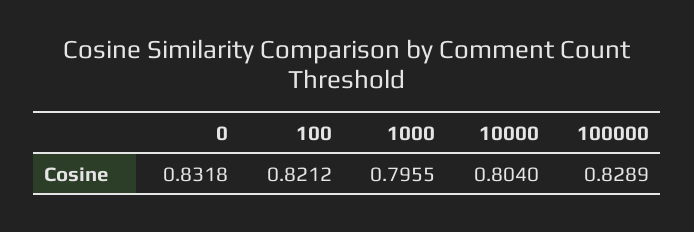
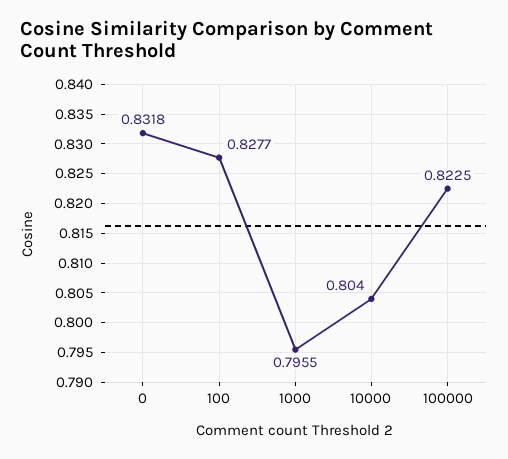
  {
    "0": 0.8318,
-   "100": 0.8212,
+   "100": 0.8277,
    "1000": 0.7955,
    "10000": 0.804,
-   "100000": 0.8289
+   "100000": 0.8225
  }

